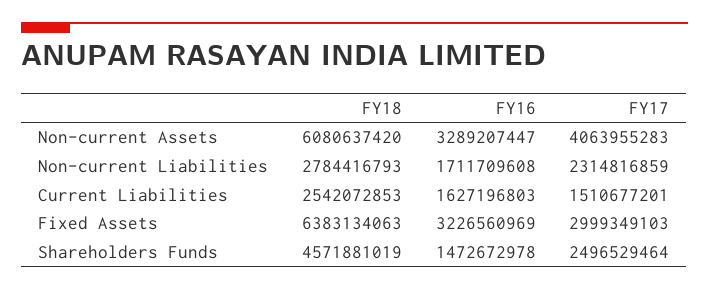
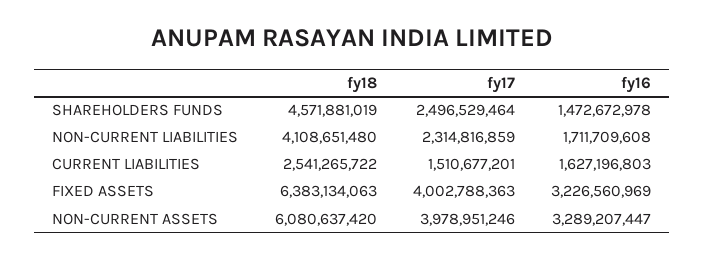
  {
    "FY18": {
      "Non-current Assets": 6080637420,
-     "Non-current Liabilities": 2784416793,
+     "Non-current Liabilities": 4108651480,
-     "Current Liabilities": 2542072853,
+     "Current Liabilities": 2541265722,
      "Fixed Assets": 6383134063,
      "Shareholders Funds": 4571881019
    },
    "FY16": {
      "Non-current Assets": 3289207447,
      "Non-current Liabilities": 1711709608,
      "Current Liabilities": 1627196803,
      "Fixed Assets": 3226560969,
      "Shareholders Funds": 1472672978
    },
    "FY17": {
-     "Non-current Assets": 4063955283,
+     "Non-current Assets": 3978951246,
      "Non-current Liabilities": 2314816859,
      "Current Liabilities": 1510677201,
-     "Fixed Assets": 2999349103,
+     "Fixed Assets": 4002788363,
      "Shareholders Funds": 2496529464
    }
  }

